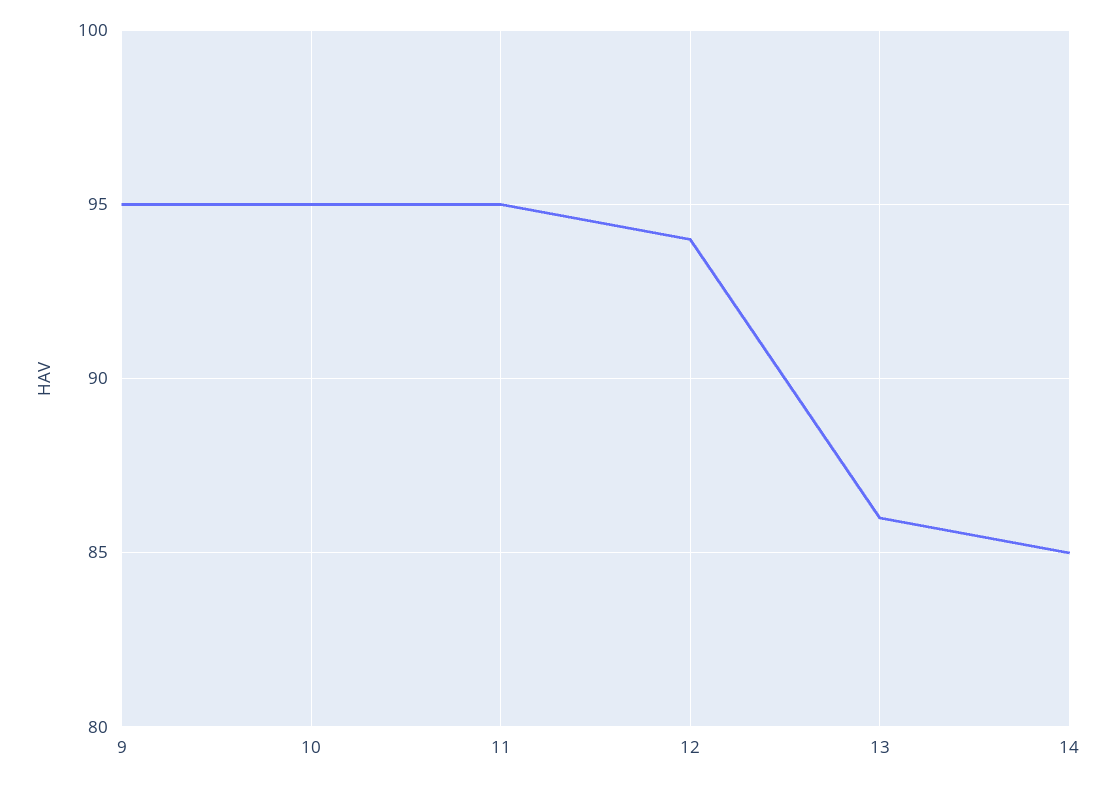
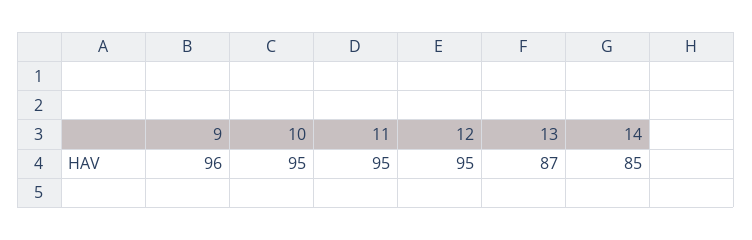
  {
-   "9": 95,
+   "9": 96,
    "10": 95,
    "11": 95,
-   "12": 94,
+   "12": 95,
-   "13": 86,
+   "13": 87,
    "14": 85
  }

